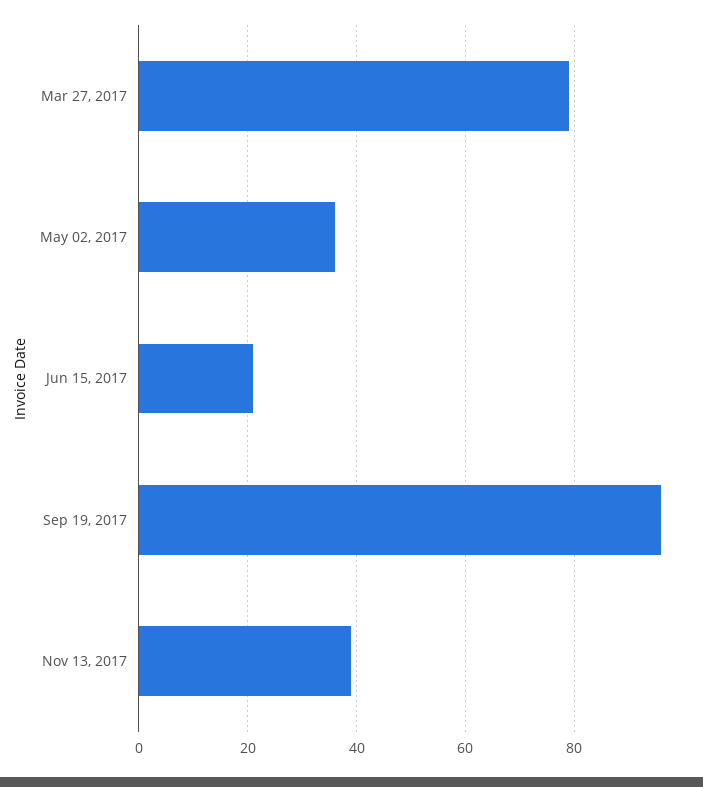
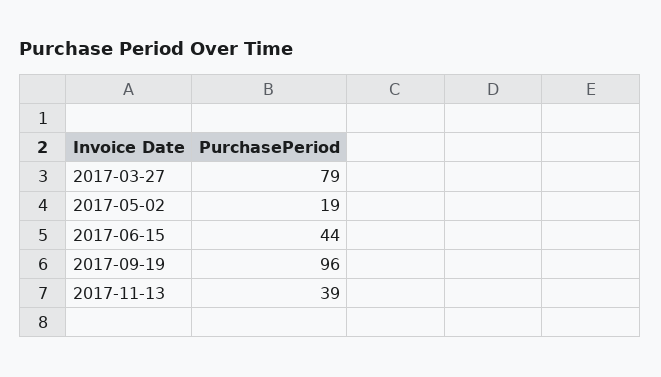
  {
    "Mar 27, 2017": 79,
-   "May 02, 2017": 35,
+   "May 02, 2017": 19,
-   "Jun 15, 2017": 20,
+   "Jun 15, 2017": 44,
    "Sep 19, 2017": 96,
    "Nov 13, 2017": 39
  }

